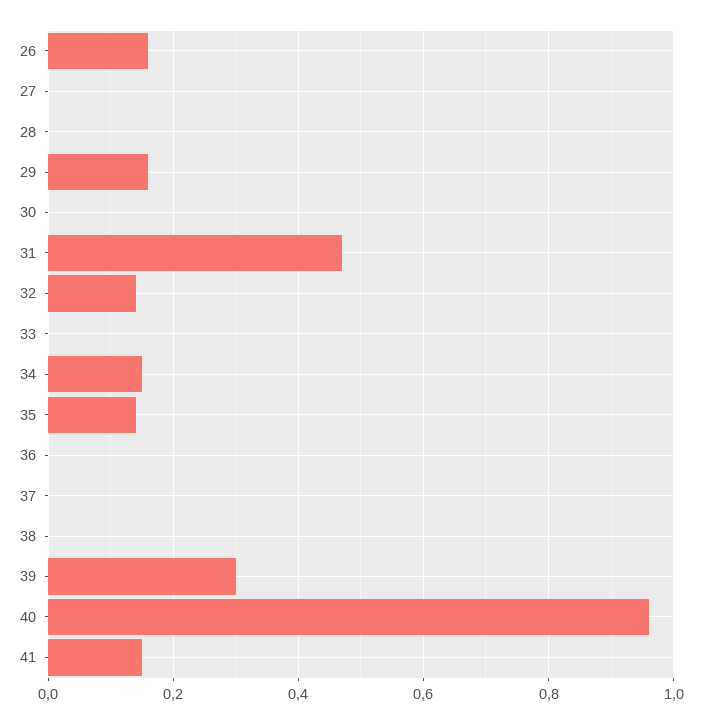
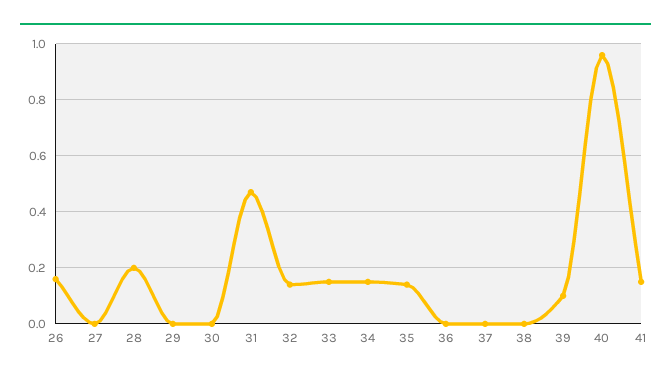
  {
    "26": 0.15,
    "27": 0,
-   "28": 0,
+   "28": 0.2,
-   "29": 0.15,
+   "29": 0,
    "30": 0,
    "31": 0.45,
    "32": 0.15,
-   "33": 0,
+   "33": 0.15,
    "34": 0.15,
    "35": 0.15,
    "36": 0,
    "37": 0,
    "38": 0,
-   "39": 0.3,
+   "39": 0.1,
    "40": 0.95,
    "41": 0.15
  }

